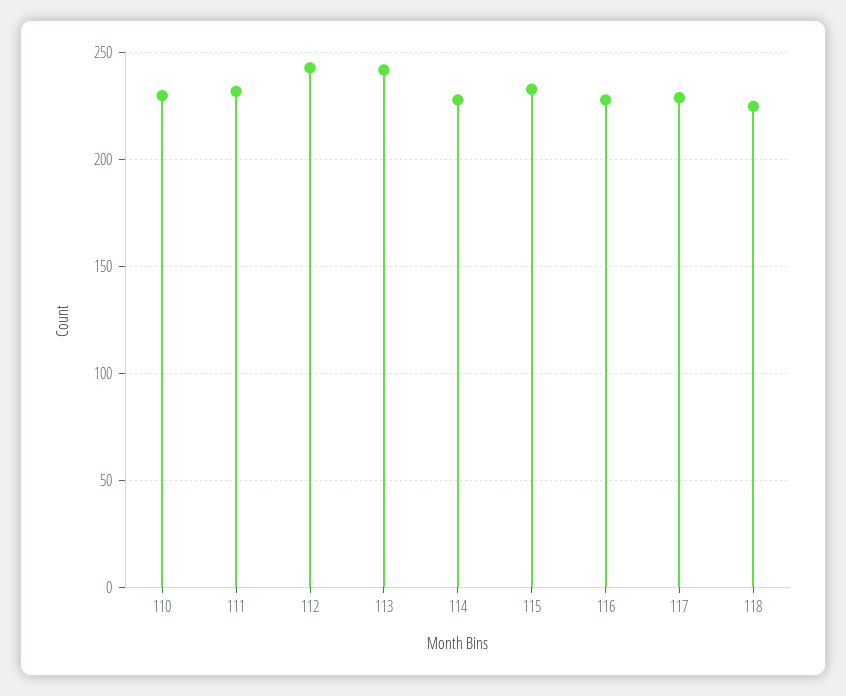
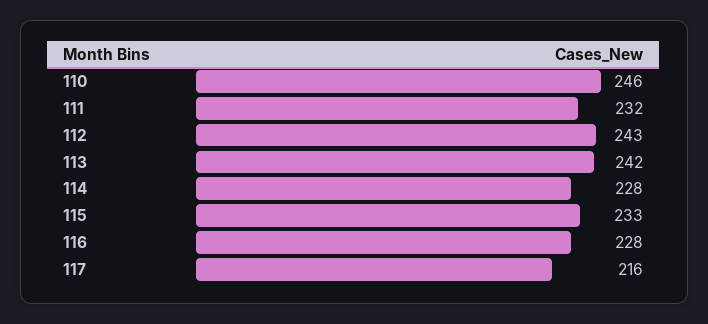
  {
-   "110": 230,
+   "110": 246,
    "111": 232,
    "112": 243,
    "113": 242,
    "114": 228,
    "115": 233,
    "116": 228,
-   "117": 230,
+   "117": 216
-   "118": 225
  }

